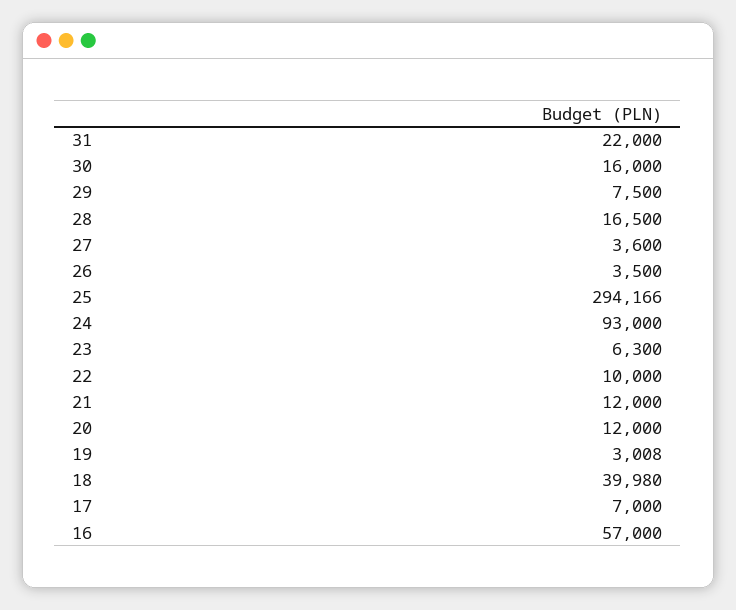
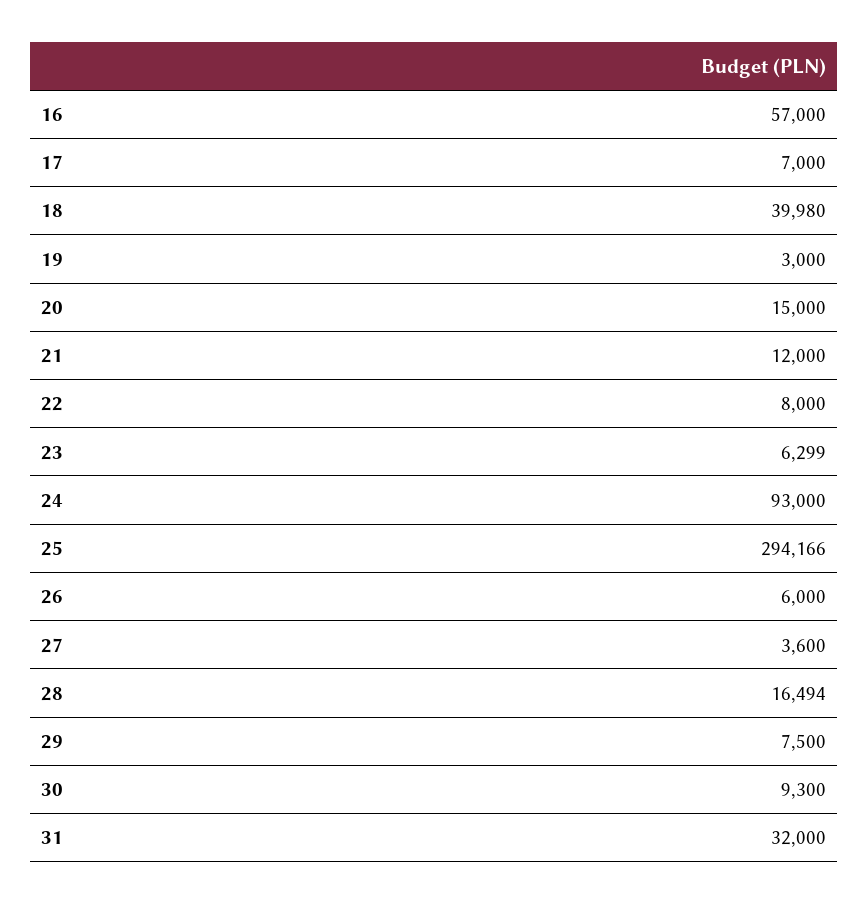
  {
-   "31": 22000,
+   "31": 32000,
-   "30": 16000,
+   "30": 9300,
    "29": 7500,
-   "28": 16500,
+   "28": 16494,
    "27": 3600,
-   "26": 3500,
+   "26": 6000,
    "25": 294166,
    "24": 93000,
-   "23": 6300,
+   "23": 6299,
-   "22": 10000,
+   "22": 8000,
    "21": 12000,
-   "20": 12000,
+   "20": 15000,
-   "19": 3008,
+   "19": 3000,
    "18": 39980,
    "17": 7000,
    "16": 57000
  }

